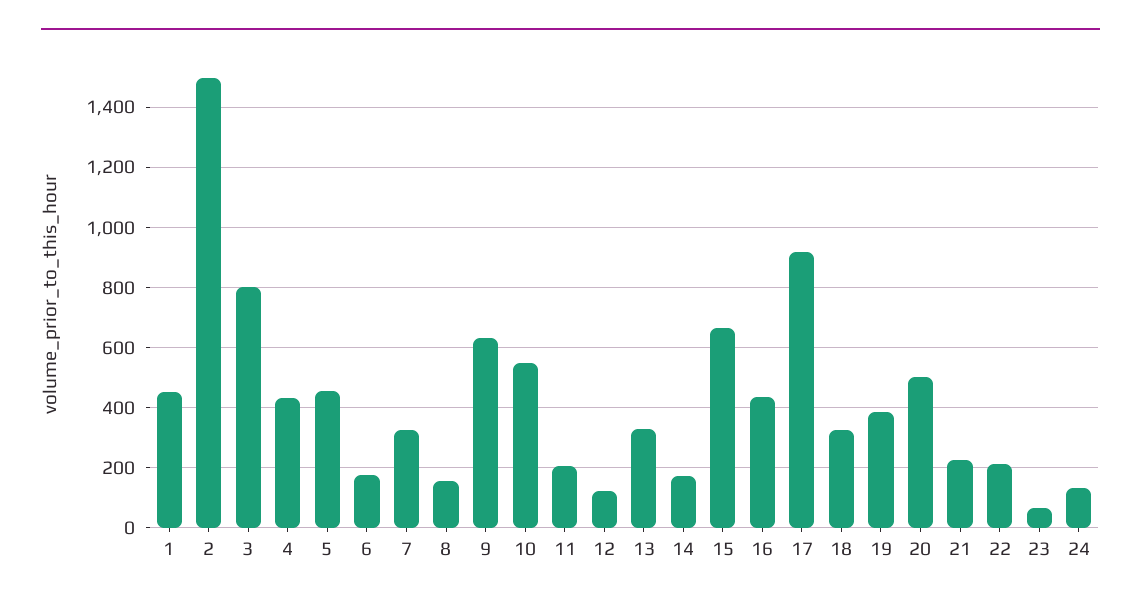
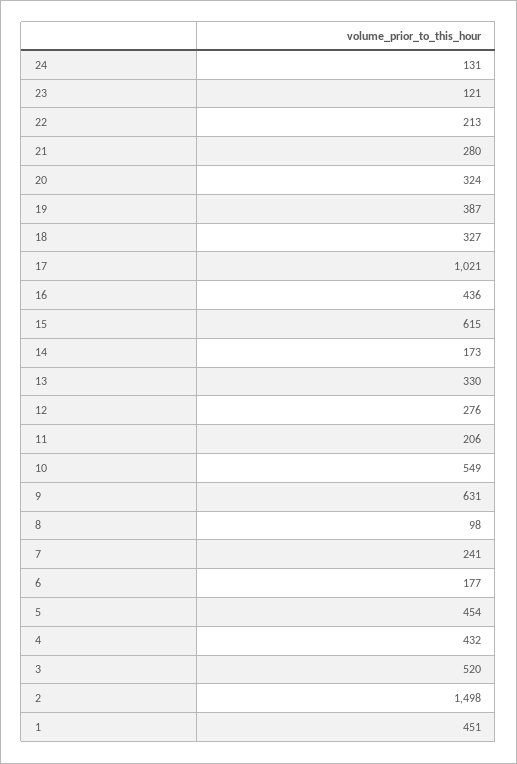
  {
    "1": 451,
    "2": 1498,
-   "3": 800,
+   "3": 520,
    "4": 432,
    "5": 454,
    "6": 177,
-   "7": 320,
+   "7": 241,
-   "8": 160,
+   "8": 98,
    "9": 631,
    "10": 549,
    "11": 206,
-   "12": 120,
+   "12": 276,
    "13": 330,
    "14": 173,
-   "15": 660,
+   "15": 615,
    "16": 436,
-   "17": 920,
+   "17": 1021,
    "18": 327,
    "19": 387,
-   "20": 500,
+   "20": 324,
-   "21": 220,
+   "21": 280,
    "22": 213,
-   "23": 60,
+   "23": 121,
    "24": 131
  }

